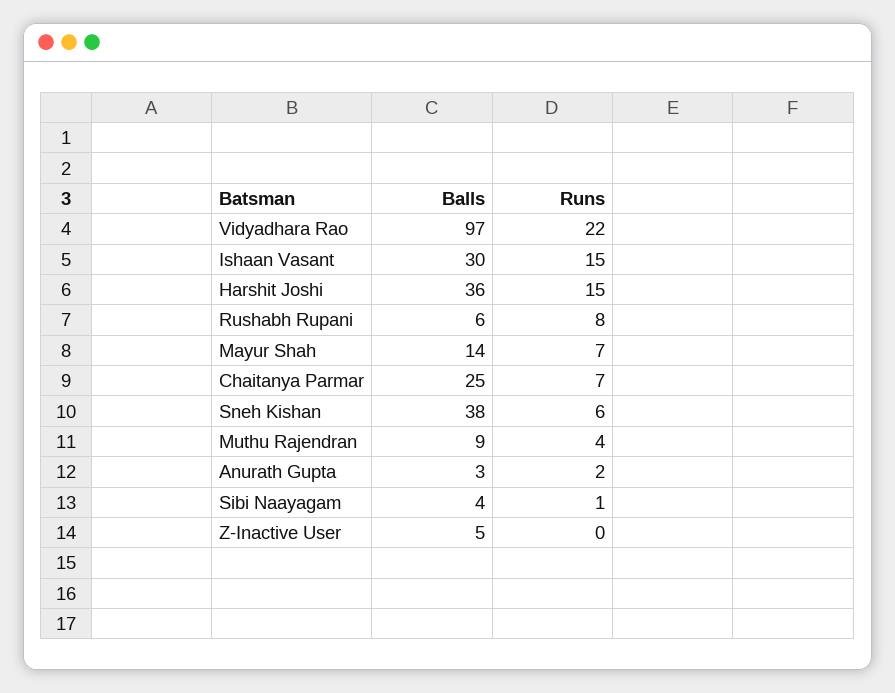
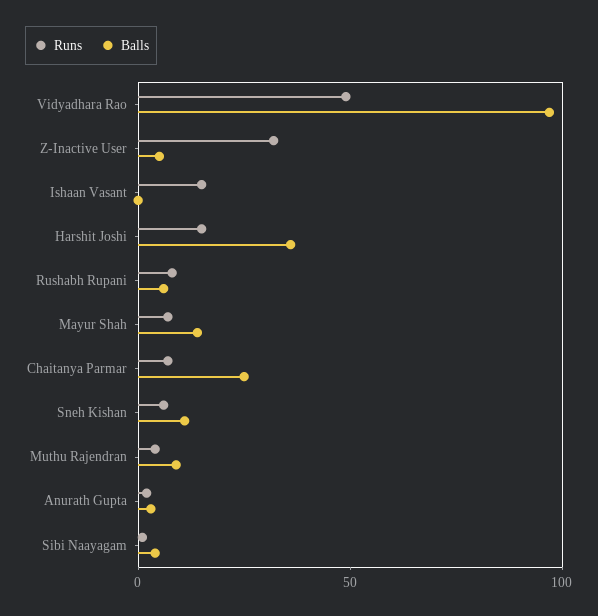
  {
    "Balls": {
      "Vidyadhara Rao": 97,
-     "Ishaan Vasant": 30,
+     "Ishaan Vasant": 0,
      "Harshit Joshi": 36,
      "Rushabh Rupani": 6,
      "Mayur Shah": 14,
      "Chaitanya Parmar": 25,
-     "Sneh Kishan": 38,
+     "Sneh Kishan": 10,
      "Muthu Rajendran": 9,
      "Anurath Gupta": 3,
      "Sibi Naayagam": 4,
      "Z-Inactive User": 5
    },
    "Runs": {
-     "Vidyadhara Rao": 22,
+     "Vidyadhara Rao": 50,
      "Ishaan Vasant": 15,
      "Harshit Joshi": 15,
      "Rushabh Rupani": 8,
      "Mayur Shah": 7,
      "Chaitanya Parmar": 7,
      "Sneh Kishan": 6,
      "Muthu Rajendran": 4,
      "Anurath Gupta": 2,
      "Sibi Naayagam": 1,
-     "Z-Inactive User": 0
+     "Z-Inactive User": 30
    }
  }

